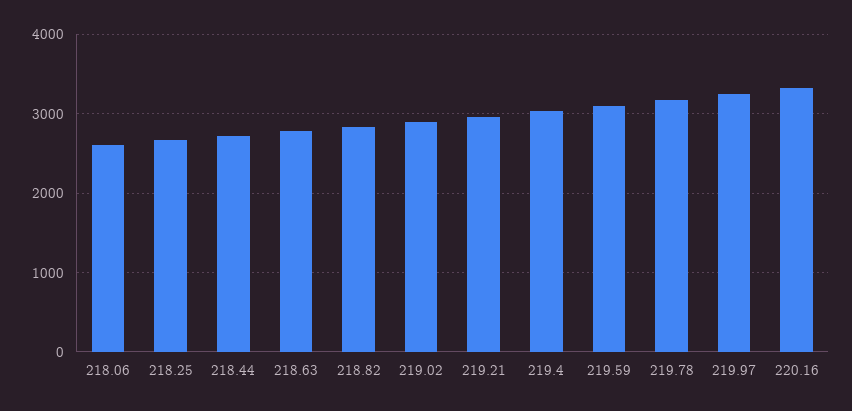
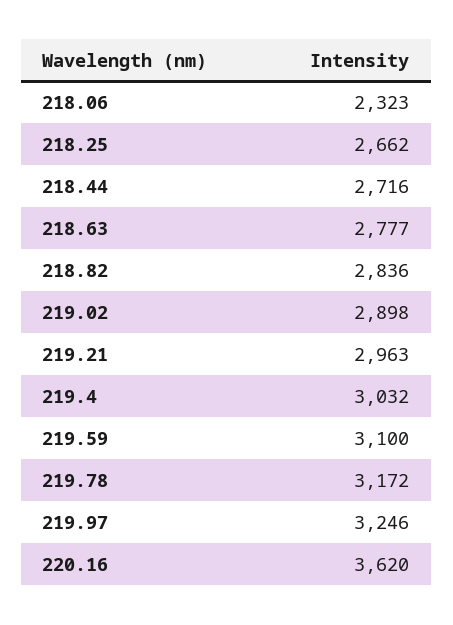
  {
-   "218.06": 2600,
+   "218.06": 2323,
    "218.25": 2662,
    "218.44": 2716,
    "218.63": 2777,
    "218.82": 2836,
    "219.02": 2898,
    "219.21": 2963,
    "219.4": 3032,
    "219.59": 3100,
    "219.78": 3172,
    "219.97": 3246,
-   "220.16": 3300
+   "220.16": 3620
  }

